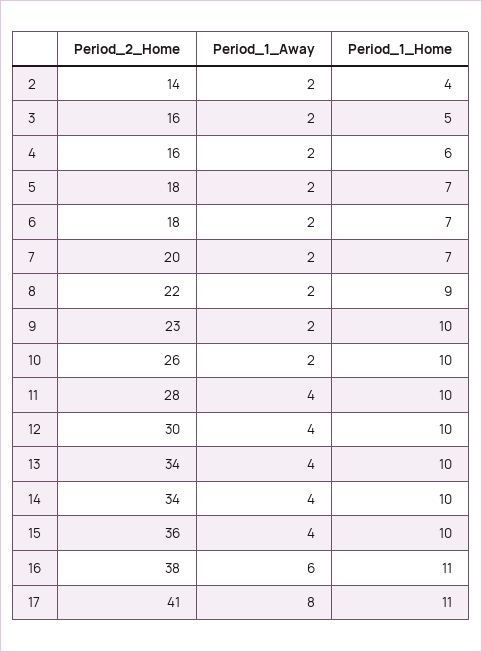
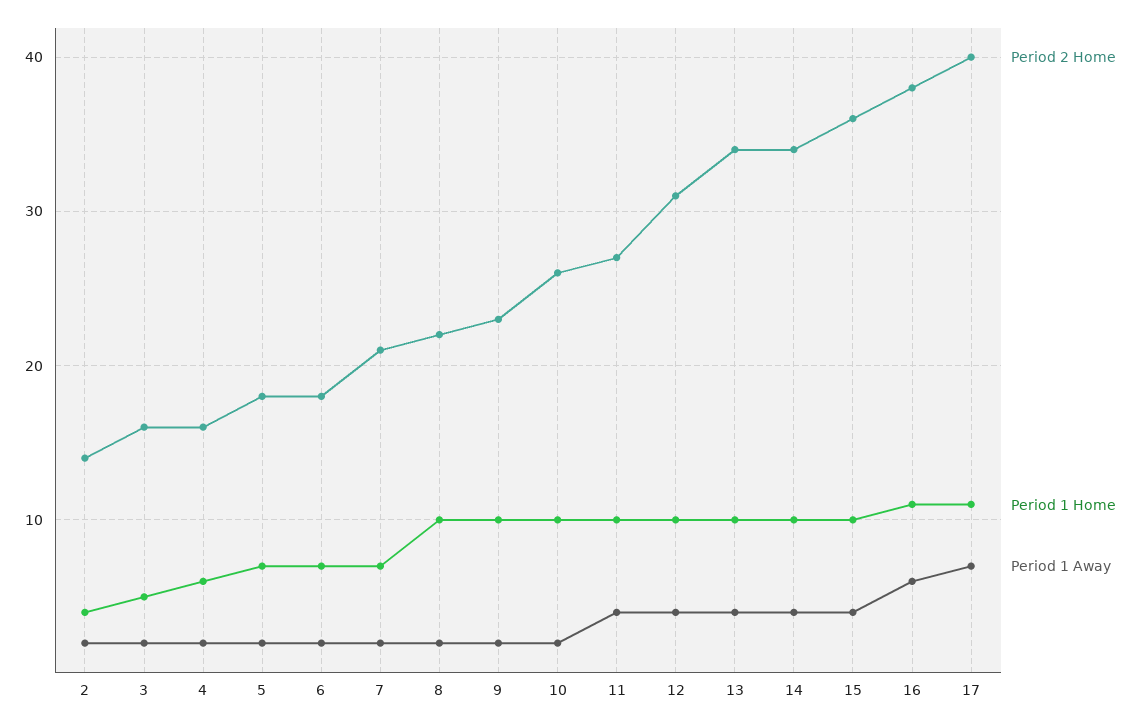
  {
    "Period_2_Home": {
      "2": 14,
      "3": 16,
      "4": 16,
      "5": 18,
      "6": 18,
-     "7": 20,
+     "7": 21,
      "8": 22,
      "9": 23,
      "10": 26,
-     "11": 28,
+     "11": 27,
-     "12": 30,
+     "12": 31,
      "13": 34,
      "14": 34,
      "15": 36,
      "16": 38,
-     "17": 41
+     "17": 40
    },
    "Period_1_Away": {
      "2": 2,
      "3": 2,
      "4": 2,
      "5": 2,
      "6": 2,
      "7": 2,
      "8": 2,
      "9": 2,
      "10": 2,
      "11": 4,
      "12": 4,
      "13": 4,
      "14": 4,
      "15": 4,
      "16": 6,
-     "17": 8
+     "17": 7
    },
    "Period_1_Home": {
      "2": 4,
      "3": 5,
      "4": 6,
      "5": 7,
      "6": 7,
      "7": 7,
-     "8": 9,
+     "8": 10,
      "9": 10,
      "10": 10,
      "11": 10,
      "12": 10,
      "13": 10,
      "14": 10,
      "15": 10,
      "16": 11,
      "17": 11
    }
  }

